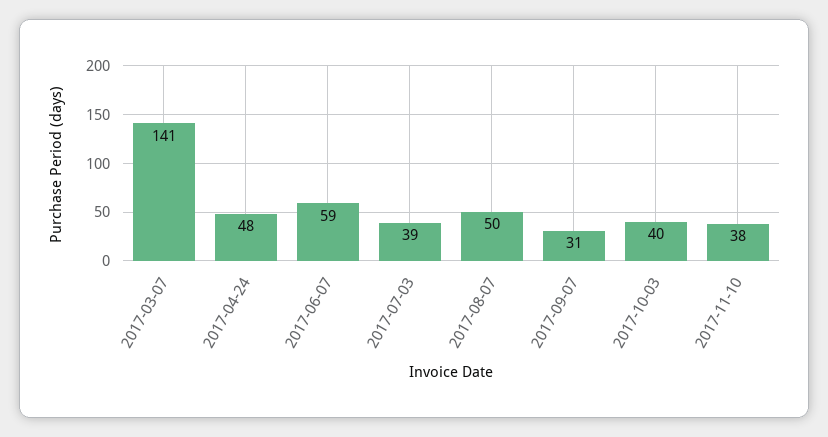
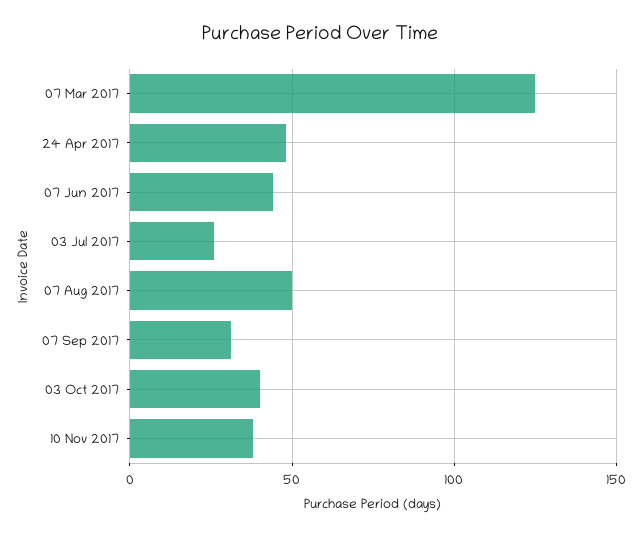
  {
-   "2017-03-07": 141,
+   "2017-03-07": 125,
    "2017-04-24": 48,
-   "2017-06-07": 59,
+   "2017-06-07": 45,
-   "2017-07-03": 39,
+   "2017-07-03": 25,
    "2017-08-07": 50,
    "2017-09-07": 31,
    "2017-10-03": 40,
    "2017-11-10": 38
  }

